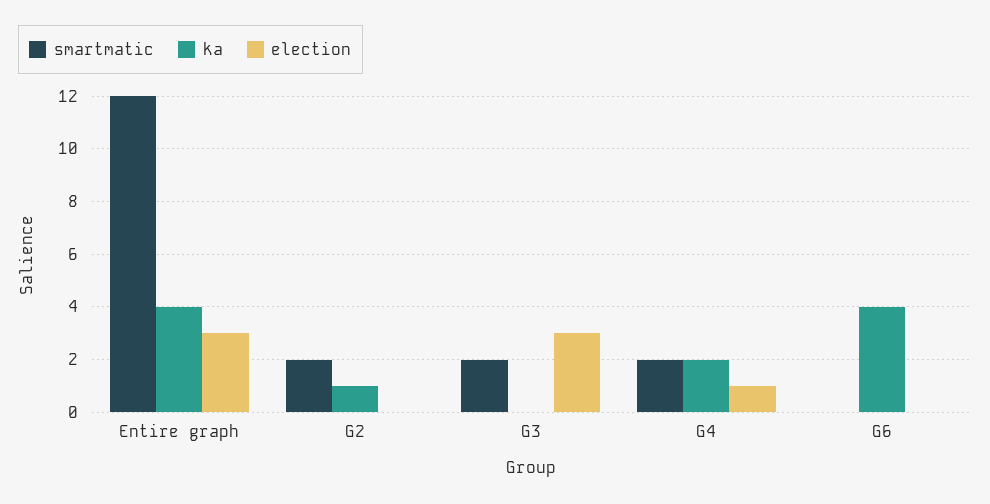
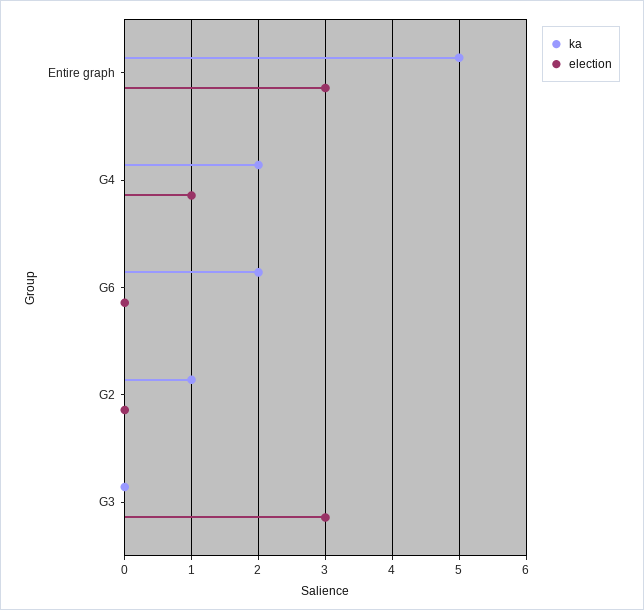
  {
-   "smartmatic": {
-     "Entire graph": 12,
-     "G2": 2,
-     "G3": 2,
-     "G4": 2,
-     "G6": 0
-   },
    "ka": {
-     "Entire graph": 4,
+     "Entire graph": 5,
      "G2": 1,
      "G3": 0,
      "G4": 2,
-     "G6": 4
+     "G6": 2
    },
    "election": {
      "Entire graph": 3,
      "G2": 0,
      "G3": 3,
      "G4": 1,
      "G6": 0
    }
  }

